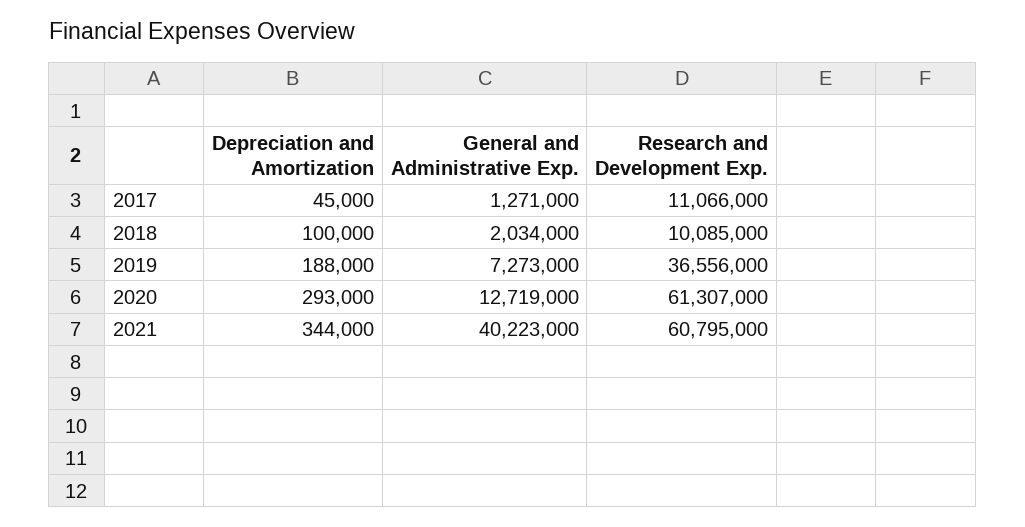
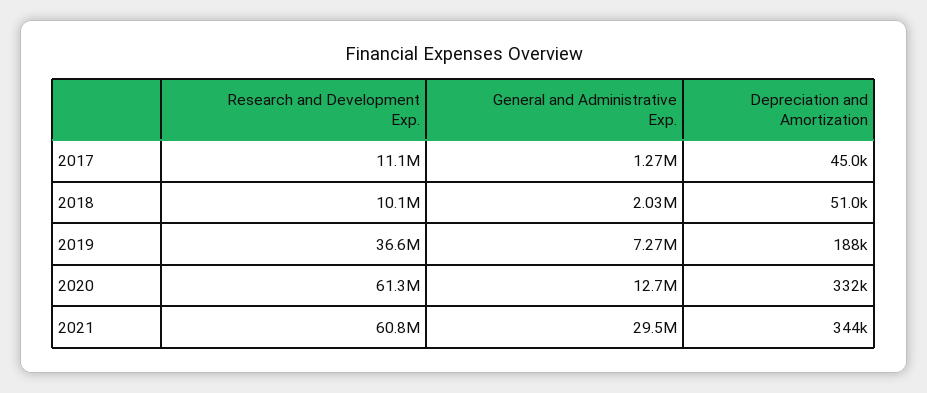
  {
    "Depreciation and Amortization": {
      "2017": 45000,
-     "2018": 100000,
+     "2018": 51000,
      "2019": 188000,
-     "2020": 293000,
+     "2020": 332000,
      "2021": 344000
    },
    "General and Administrative Exp.": {
      "2017": 1271000,
      "2018": 2034000,
      "2019": 7273000,
      "2020": 12719000,
-     "2021": 40223000
+     "2021": 29500000
    },
    "Research and Development Exp.": {
      "2017": 11066000,
      "2018": 10085000,
      "2019": 36556000,
      "2020": 61307000,
      "2021": 60795000
    }
  }

